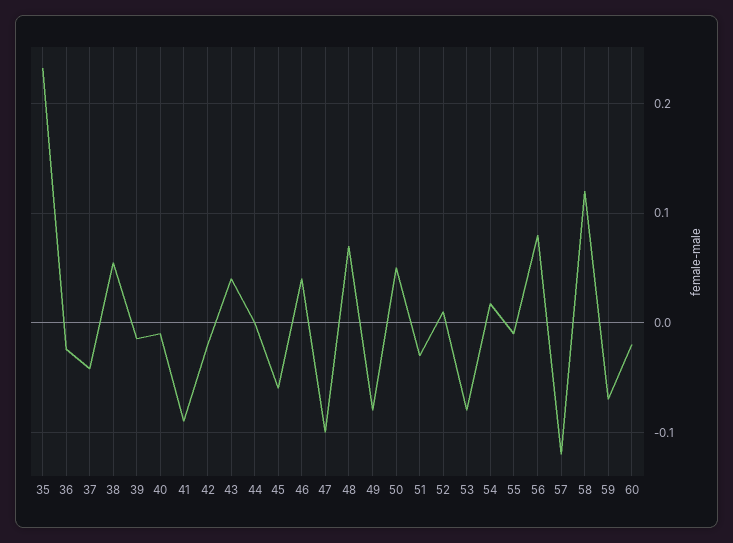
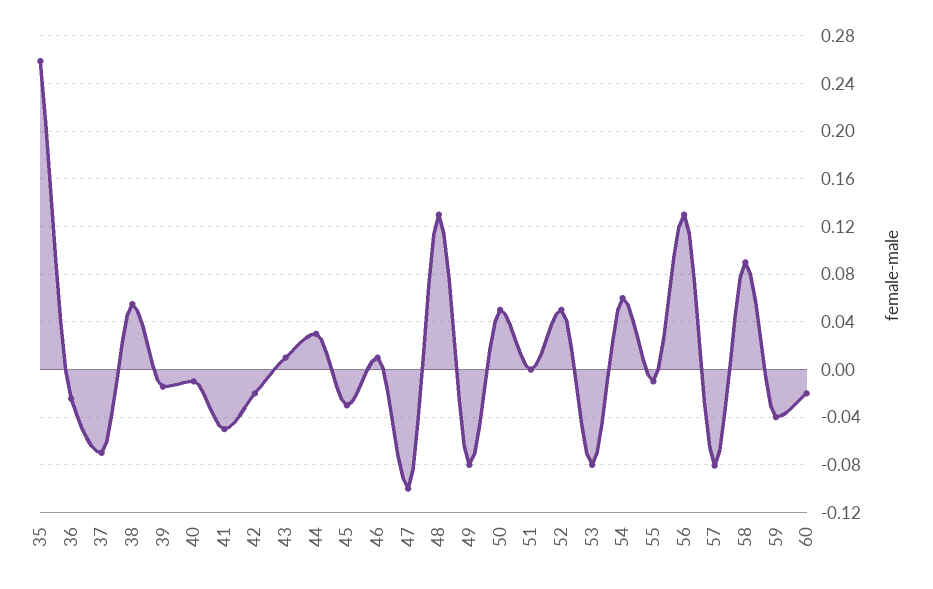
  {
-   "35": 0.23,
+   "35": 0.26,
    "36": -0.02,
-   "37": -0.04,
+   "37": -0.07,
    "38": 0.05,
    "39": -0.01,
    "40": -0.01,
-   "41": -0.09,
+   "41": -0.05,
    "42": -0.02,
-   "43": 0.04,
+   "43": 0.01,
-   "44": 0,
+   "44": 0.03,
-   "45": -0.06,
+   "45": -0.03,
-   "46": 0.04,
+   "46": 0.01,
    "47": -0.1,
-   "48": 0.07,
+   "48": 0.13,
    "49": -0.08,
    "50": 0.05,
-   "51": -0.03,
+   "51": 0,
-   "52": 0.01,
+   "52": 0.05,
    "53": -0.08,
-   "54": 0.02,
+   "54": 0.06,
    "55": -0.01,
-   "56": 0.08,
+   "56": 0.13,
-   "57": -0.12,
+   "57": -0.08,
-   "58": 0.12,
+   "58": 0.09,
-   "59": -0.07,
+   "59": -0.04,
    "60": -0.02
  }

